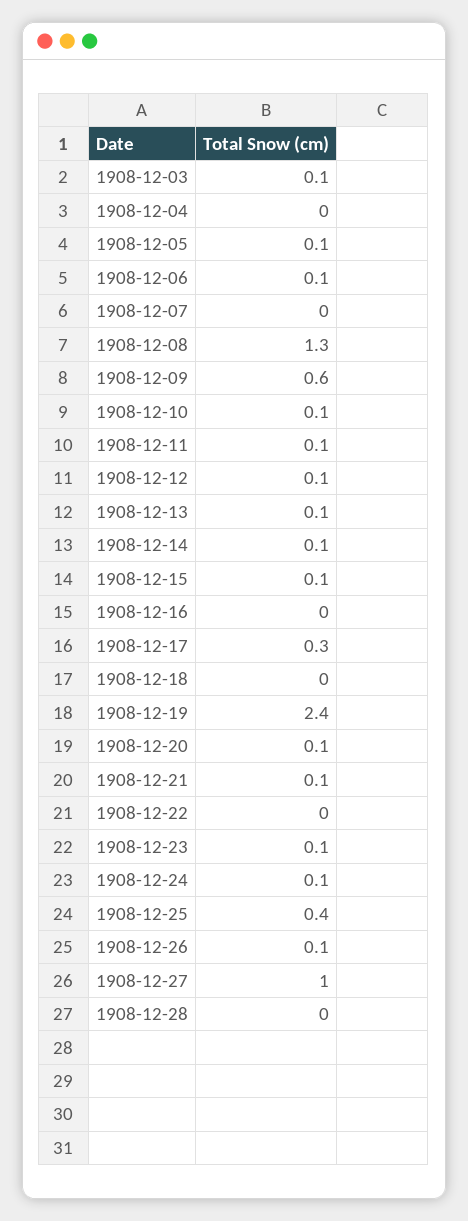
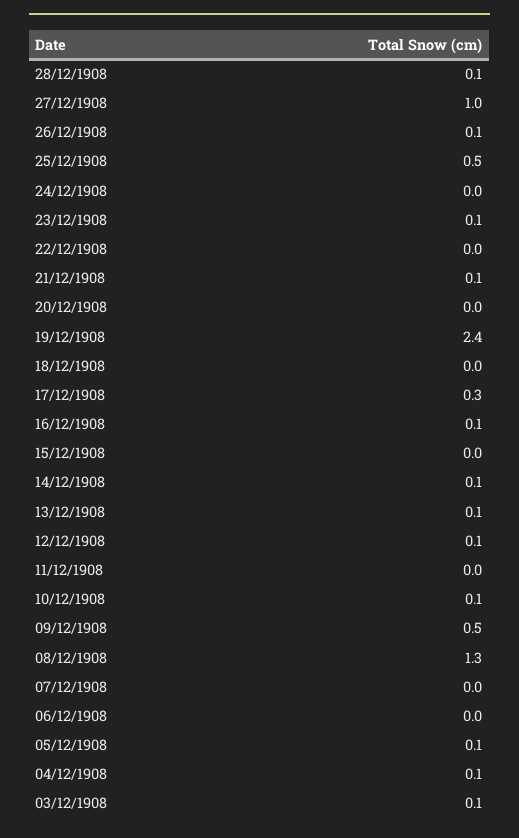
  {
    "1908-12-03": 0.1,
-   "1908-12-04": 0,
+   "1908-12-04": 0.1,
    "1908-12-05": 0.1,
-   "1908-12-06": 0.1,
+   "1908-12-06": 0,
    "1908-12-07": 0,
    "1908-12-08": 1.3,
-   "1908-12-09": 0.6,
+   "1908-12-09": 0.5,
    "1908-12-10": 0.1,
-   "1908-12-11": 0.1,
+   "1908-12-11": 0,
    "1908-12-12": 0.1,
    "1908-12-13": 0.1,
    "1908-12-14": 0.1,
-   "1908-12-15": 0.1,
+   "1908-12-15": 0,
-   "1908-12-16": 0,
+   "1908-12-16": 0.1,
    "1908-12-17": 0.3,
    "1908-12-18": 0,
    "1908-12-19": 2.4,
-   "1908-12-20": 0.1,
+   "1908-12-20": 0,
    "1908-12-21": 0.1,
    "1908-12-22": 0,
    "1908-12-23": 0.1,
-   "1908-12-24": 0.1,
+   "1908-12-24": 0,
-   "1908-12-25": 0.4,
+   "1908-12-25": 0.5,
    "1908-12-26": 0.1,
    "1908-12-27": 1,
-   "1908-12-28": 0
+   "1908-12-28": 0.1
  }

